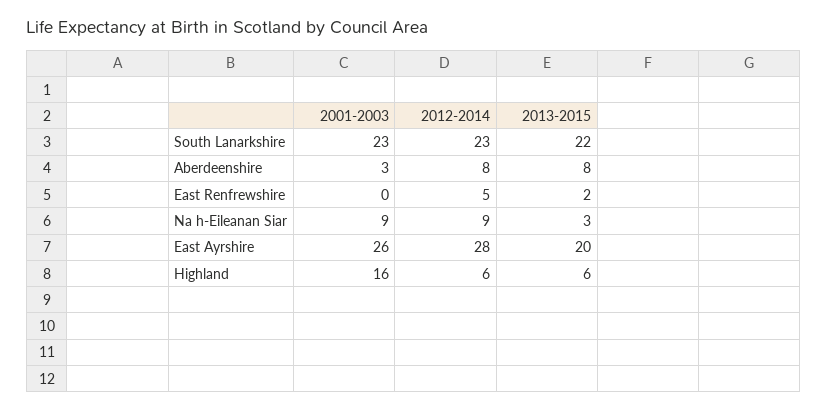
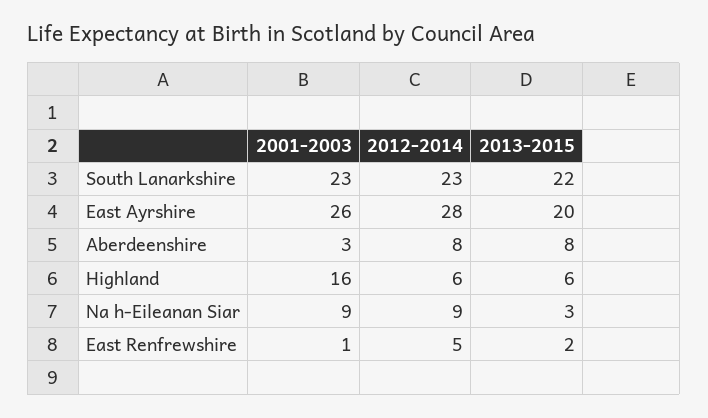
  {
    "2001-2003": {
      "South Lanarkshire": 23,
      "Aberdeenshire": 3,
-     "East Renfrewshire": 0,
+     "East Renfrewshire": 1,
      "Na h-Eileanan Siar": 9,
      "East Ayrshire": 26,
      "Highland": 16
    },
    "2012-2014": {
      "South Lanarkshire": 23,
      "Aberdeenshire": 8,
      "East Renfrewshire": 5,
      "Na h-Eileanan Siar": 9,
      "East Ayrshire": 28,
      "Highland": 6
    },
    "2013-2015": {
      "South Lanarkshire": 22,
      "Aberdeenshire": 8,
      "East Renfrewshire": 2,
      "Na h-Eileanan Siar": 3,
      "East Ayrshire": 20,
      "Highland": 6
    }
  }

